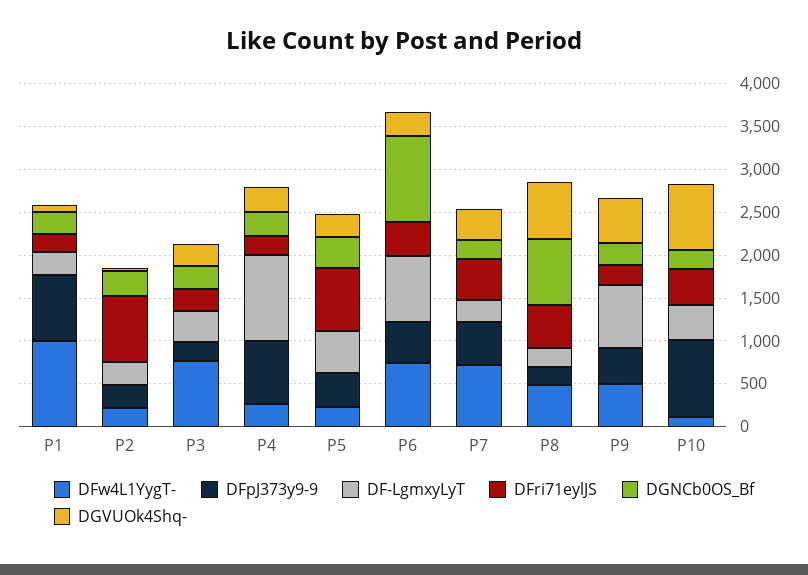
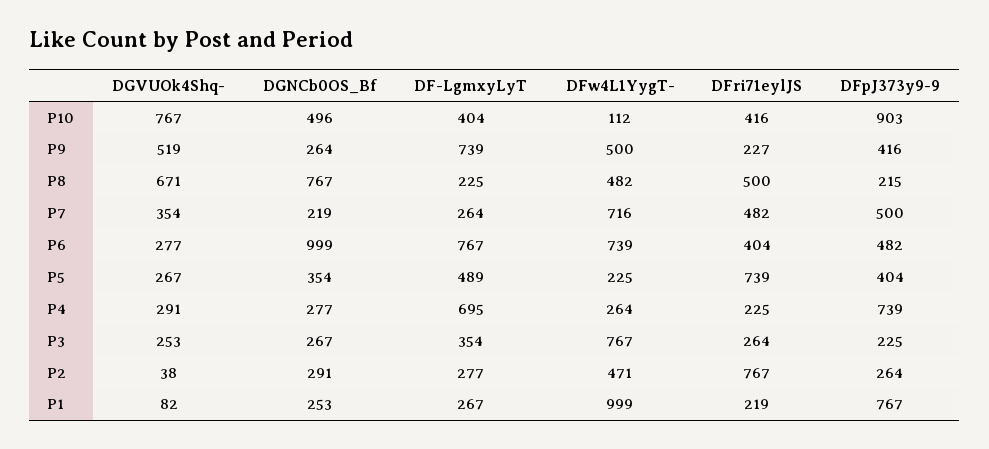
  {
    "DFw4L1YygT-": {
      "P1": 999,
-     "P2": 200,
+     "P2": 471,
      "P3": 767,
      "P4": 264,
      "P5": 225,
      "P6": 739,
      "P7": 716,
      "P8": 482,
      "P9": 500,
      "P10": 112
    },
    "DFpJ373y9-9": {
      "P1": 767,
      "P2": 264,
      "P3": 225,
      "P4": 739,
      "P5": 404,
      "P6": 482,
      "P7": 500,
      "P8": 215,
      "P9": 416,
      "P10": 903
    },
    "DF-LgmxyLyT": {
      "P1": 267,
      "P2": 277,
      "P3": 354,
-     "P4": 1000,
+     "P4": 695,
      "P5": 489,
      "P6": 767,
      "P7": 264,
      "P8": 225,
      "P9": 739,
      "P10": 404
    },
    "DFri71eylJS": {
      "P1": 219,
      "P2": 767,
      "P3": 264,
      "P4": 225,
      "P5": 739,
      "P6": 404,
      "P7": 482,
      "P8": 500,
      "P9": 227,
      "P10": 416
    },
    "DGNCb0OS_Bf": {
      "P1": 253,
      "P2": 291,
      "P3": 267,
      "P4": 277,
      "P5": 354,
      "P6": 999,
      "P7": 219,
      "P8": 767,
      "P9": 264,
-     "P10": 200
+     "P10": 496
    },
    "DGVUOk4Shq-": {
      "P1": 82,
      "P2": 38,
      "P3": 253,
      "P4": 291,
      "P5": 267,
      "P6": 277,
      "P7": 354,
      "P8": 671,
      "P9": 519,
      "P10": 767
    }
  }

